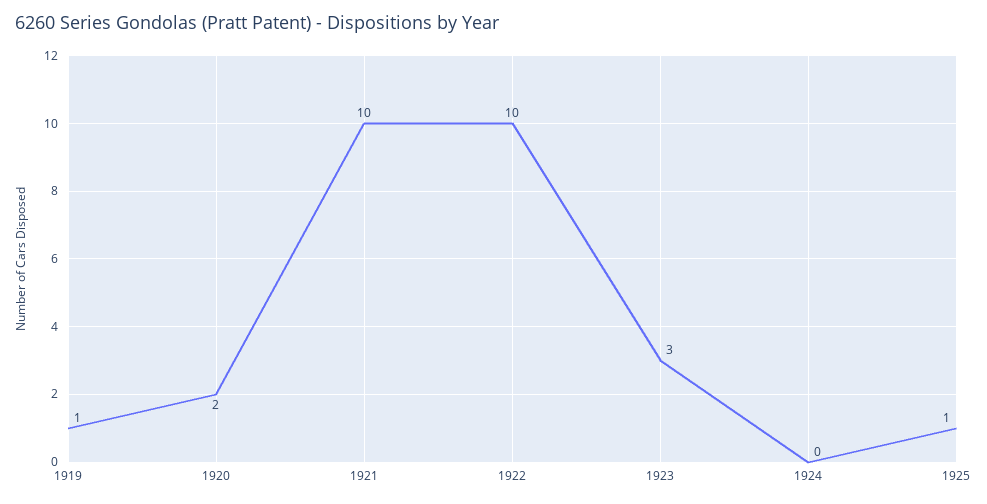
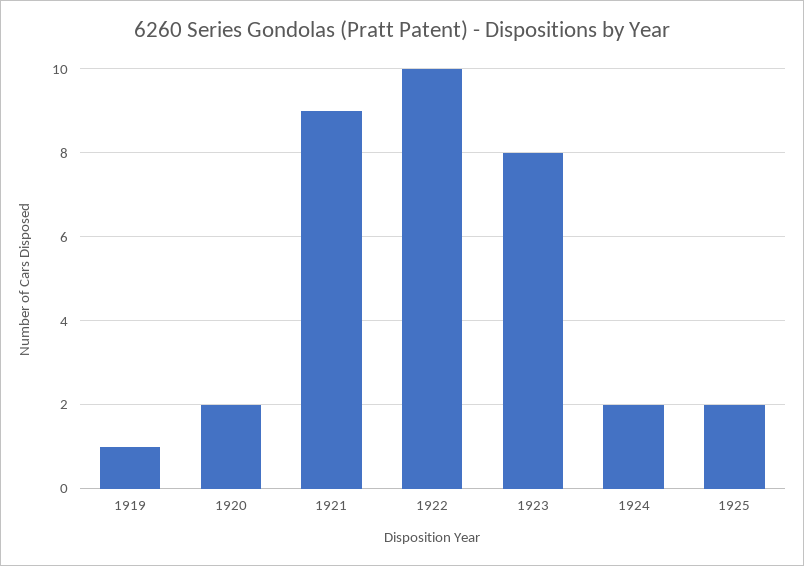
  {
    "1919": 1,
    "1920": 2,
-   "1921": 10,
+   "1921": 9,
    "1922": 10,
-   "1923": 3,
+   "1923": 8,
-   "1924": 0,
+   "1924": 2,
-   "1925": 1
+   "1925": 2
  }

